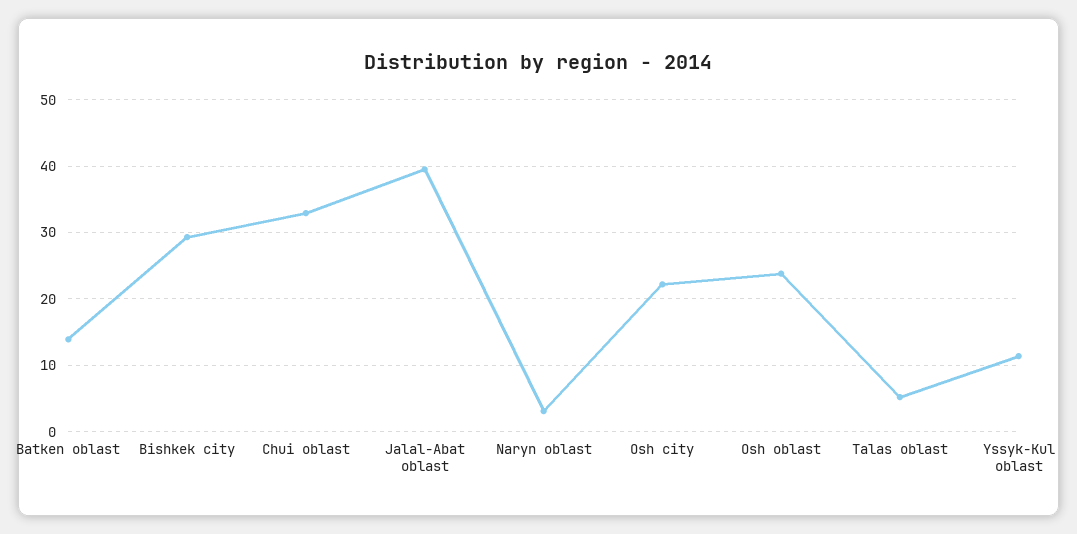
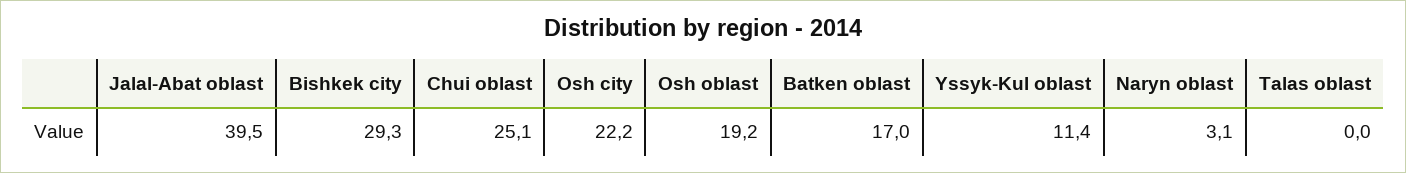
  {
-   "Batken oblast": 14,
+   "Batken oblast": 17,
    "Bishkek city": 29.3,
-   "Chui oblast": 33,
+   "Chui oblast": 25.1,
    "Jalal-Abat oblast": 39.5,
    "Naryn oblast": 3.1,
    "Osh city": 22.2,
-   "Osh oblast": 24,
+   "Osh oblast": 19.2,
-   "Talas oblast": 5,
+   "Talas oblast": 0,
    "Yssyk-Kul oblast": 11.4
  }

